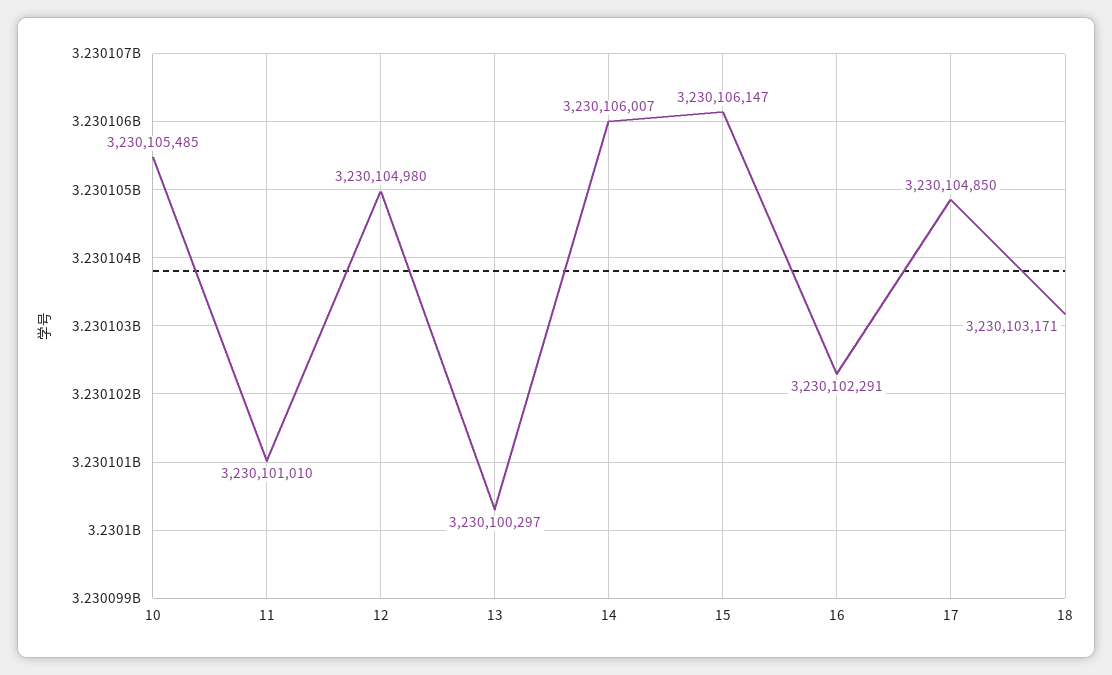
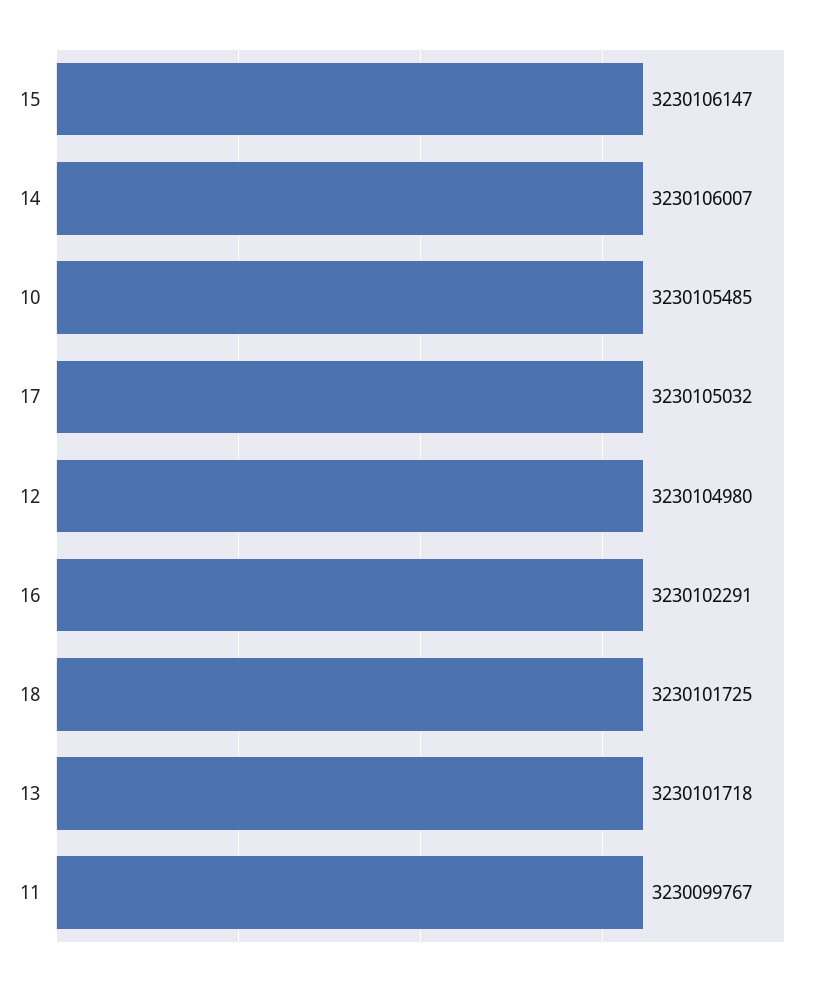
  {
    "10": 3230105485,
-   "11": 3230101010,
+   "11": 3230099767,
    "12": 3230104980,
-   "13": 3230100297,
+   "13": 3230101718,
    "14": 3230106007,
    "15": 3230106147,
    "16": 3230102291,
-   "17": 3230104850,
+   "17": 3230105032,
-   "18": 3230103171
+   "18": 3230101725
  }

